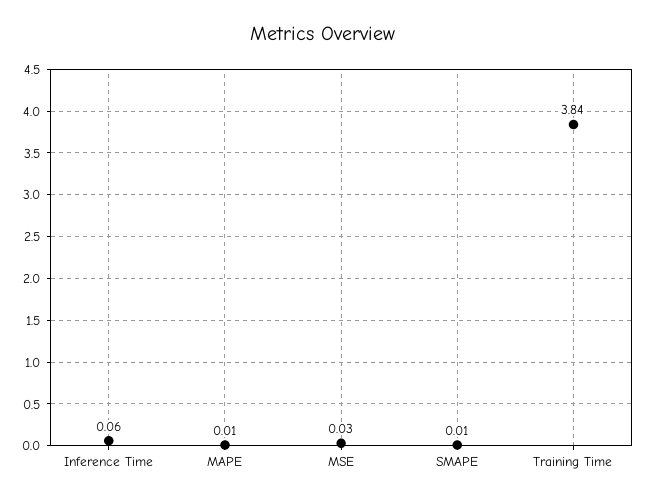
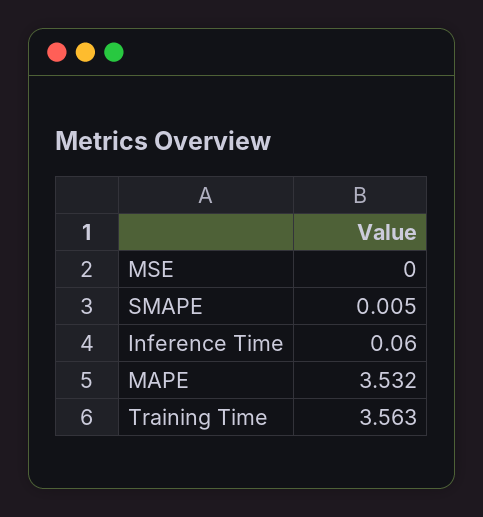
  {
    "Inference Time": 0.06,
-   "MAPE": 0.01,
+   "MAPE": 3.532,
-   "MSE": 0.03,
+   "MSE": 0,
    "SMAPE": 0.005,
-   "Training Time": 3.84
+   "Training Time": 3.563
  }

